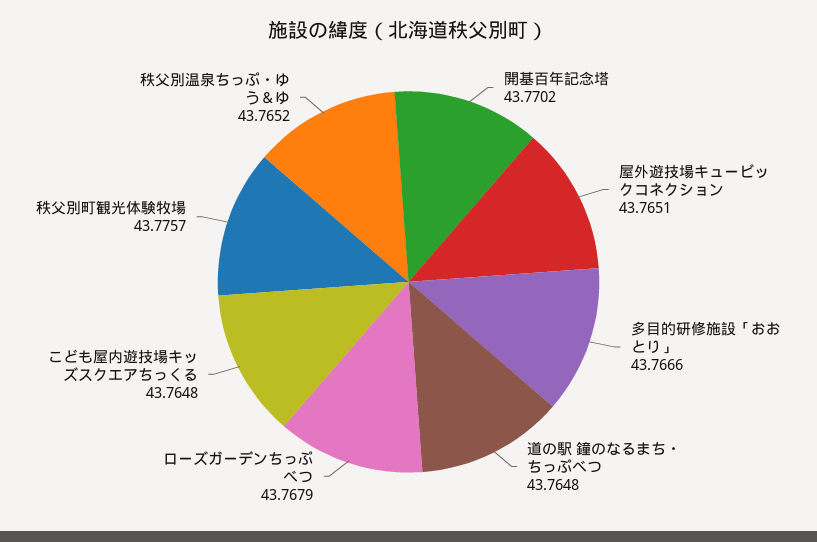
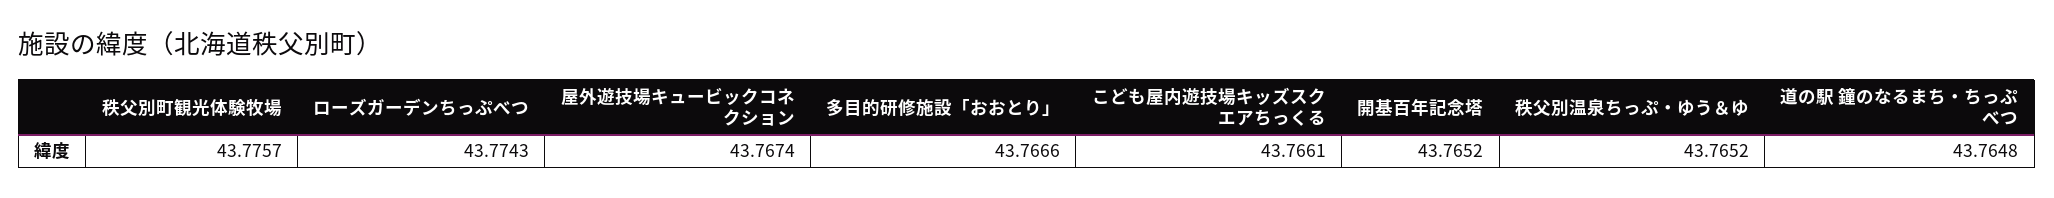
  {
-   "開基百年記念塔": 43.7702,
+   "開基百年記念塔": 43.7652,
-   "屋外遊技場キュービックコネクション": 43.7651,
+   "屋外遊技場キュービックコネクション": 43.7674,
    "多目的研修施設「おおとり」": 43.7666,
    "道の駅 鐘のなるまち・ちっぷべつ": 43.7648,
-   "ローズガーデンちっぷべつ": 43.7679,
+   "ローズガーデンちっぷべつ": 43.7743,
-   "こども屋内遊技場キッズスクエアちっくる": 43.7648,
+   "こども屋内遊技場キッズスクエアちっくる": 43.7661,
    "秩父別町観光体験牧場": 43.7757,
    "秩父別温泉ちっぷ・ゆう＆ゆ": 43.7652
  }

